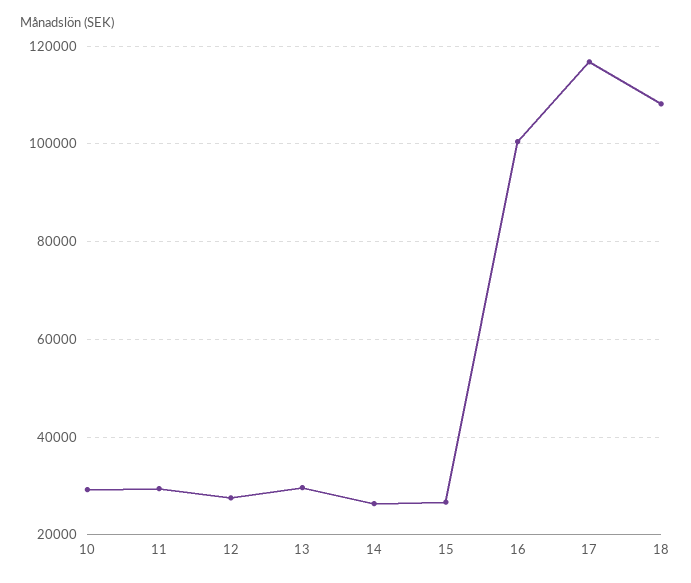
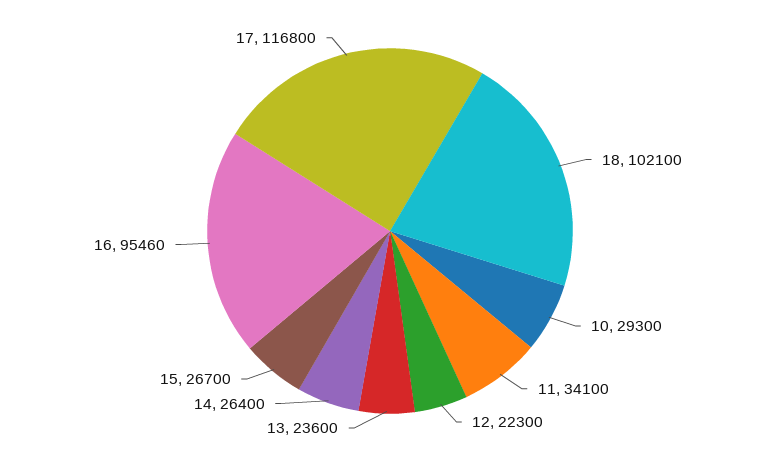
  {
    "10": 29300,
-   "11": 30000,
+   "11": 34100,
-   "12": 28000,
+   "12": 22300,
-   "13": 30000,
+   "13": 23600,
    "14": 26400,
    "15": 26700,
-   "16": 100000,
+   "16": 95460,
    "17": 116800,
-   "18": 108000
+   "18": 102100
  }

